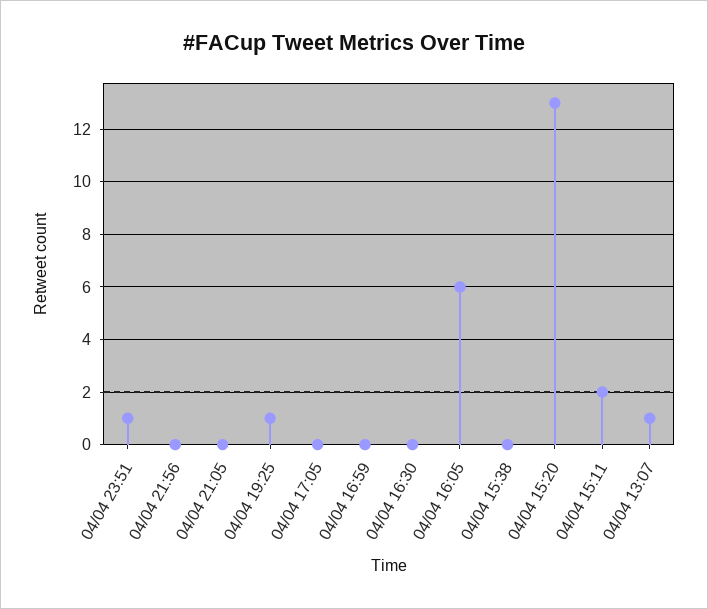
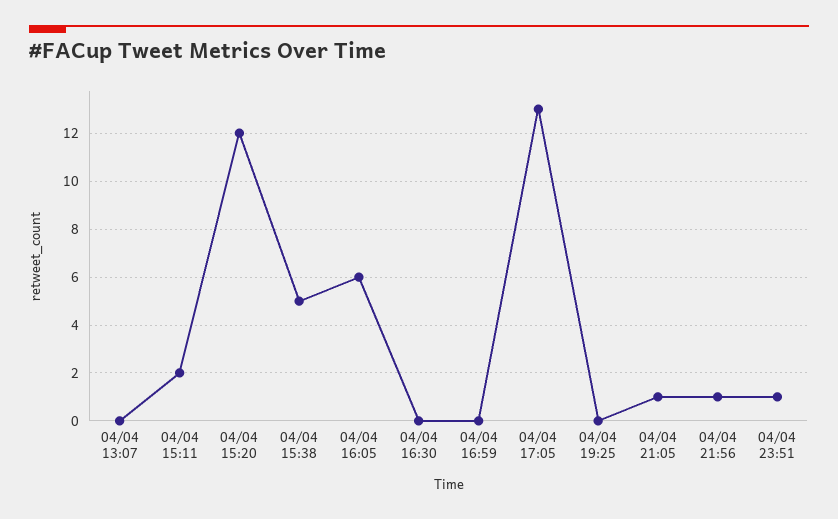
  {
    "04/04 23:51": 1,
-   "04/04 21:56": 0,
+   "04/04 21:56": 1,
-   "04/04 21:05": 0,
+   "04/04 21:05": 1,
-   "04/04 19:25": 1,
+   "04/04 19:25": 0,
-   "04/04 17:05": 0,
+   "04/04 17:05": 13,
    "04/04 16:59": 0,
    "04/04 16:30": 0,
    "04/04 16:05": 6,
-   "04/04 15:38": 0,
+   "04/04 15:38": 5,
-   "04/04 15:20": 13,
+   "04/04 15:20": 12,
    "04/04 15:11": 2,
-   "04/04 13:07": 1
+   "04/04 13:07": 0
  }

